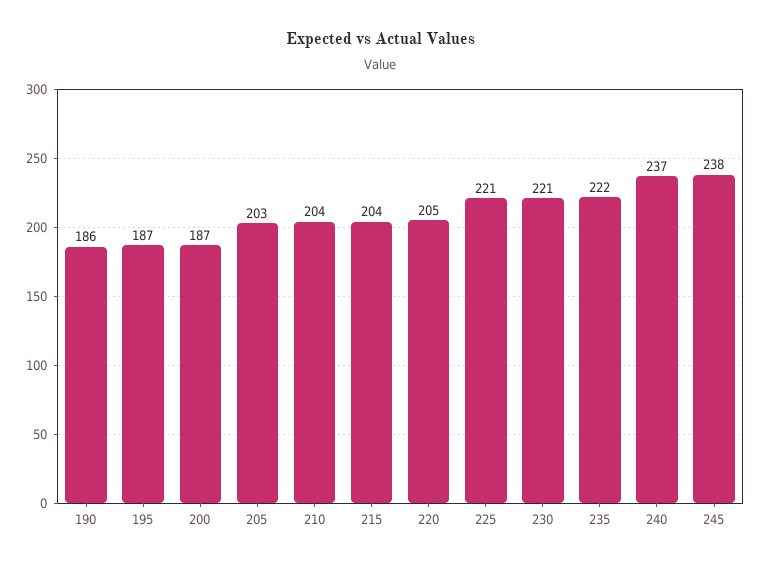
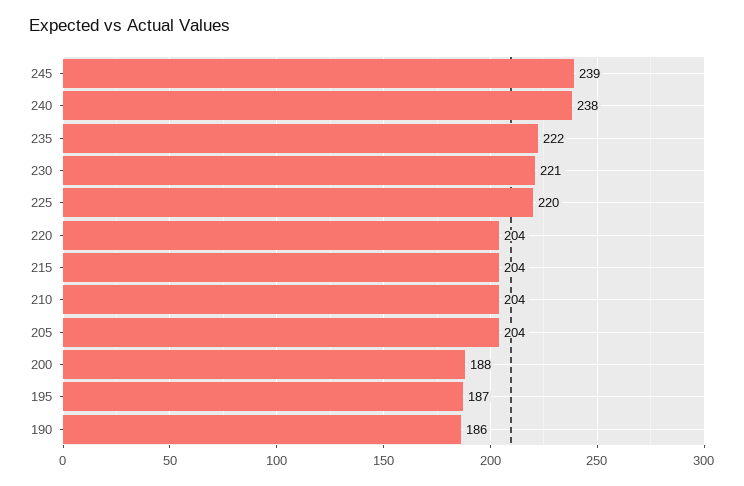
  {
    "190": 186,
    "195": 187,
-   "200": 187,
+   "200": 188,
-   "205": 203,
+   "205": 204,
    "210": 204,
    "215": 204,
-   "220": 205,
+   "220": 204,
-   "225": 221,
+   "225": 220,
    "230": 221,
    "235": 222,
-   "240": 237,
+   "240": 238,
-   "245": 238
+   "245": 239
  }

